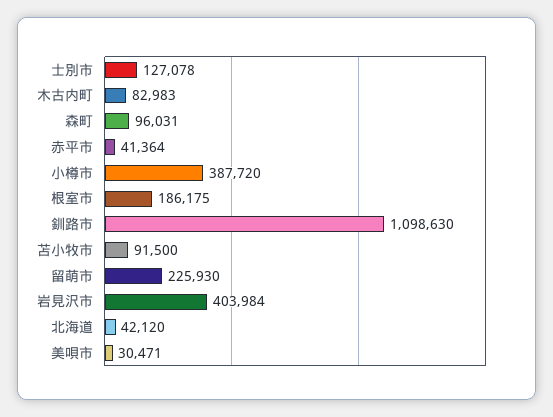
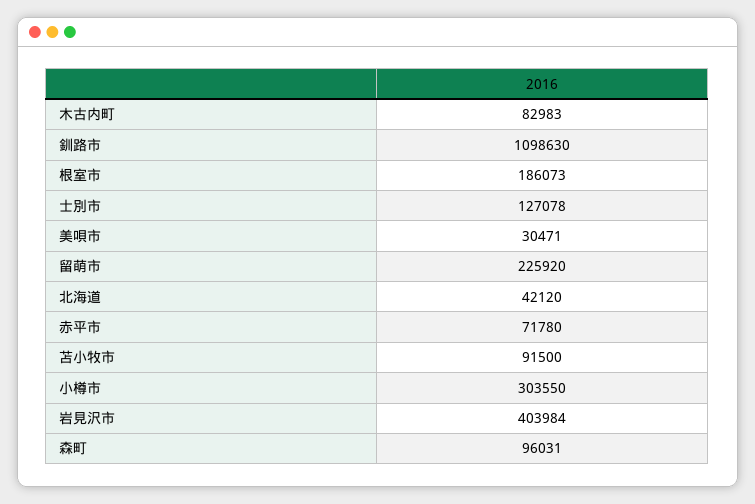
  {
    "士別市": 127078,
    "木古内町": 82983,
    "森町": 96031,
-   "赤平市": 41364,
+   "赤平市": 71780,
-   "小樽市": 387720,
+   "小樽市": 303550,
-   "根室市": 186175,
+   "根室市": 186073,
    "釧路市": 1098630,
    "苫小牧市": 91500,
-   "留萌市": 225930,
+   "留萌市": 225920,
    "岩見沢市": 403984,
    "北海道": 42120,
    "美唄市": 30471
  }

